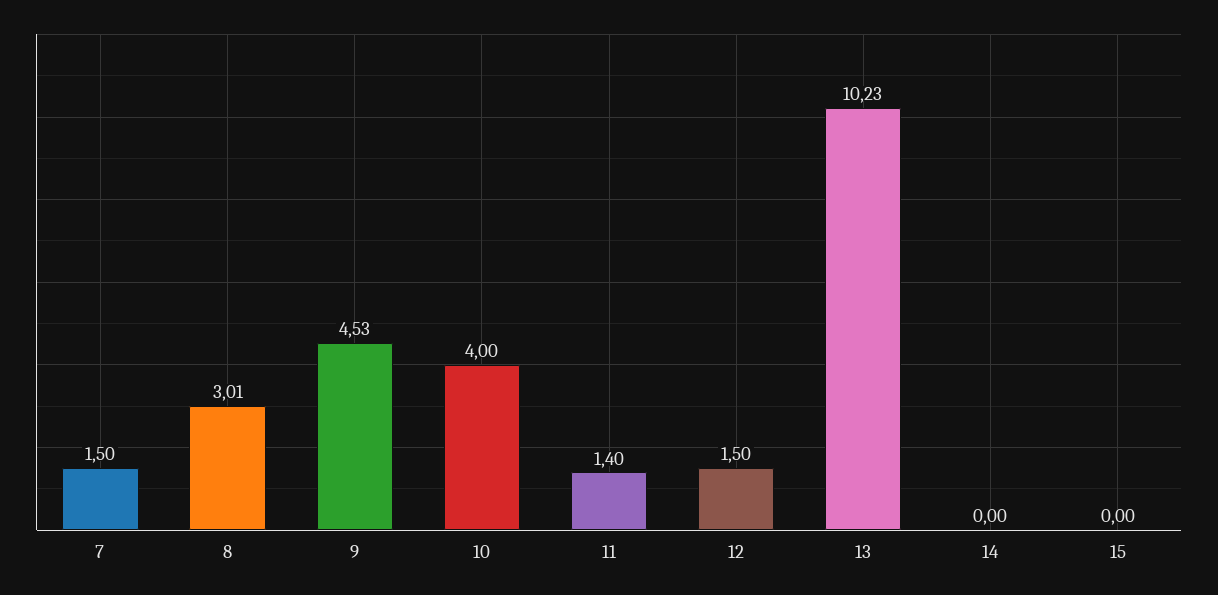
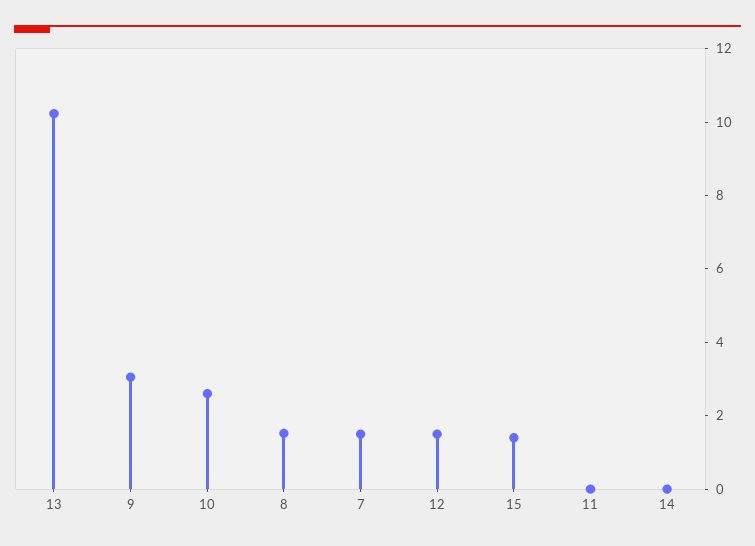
  {
    "7": 1.5,
-   "8": 3.01,
+   "8": 1.5,
-   "9": 4.53,
+   "9": 3,
-   "10": 4,
+   "10": 2.5,
-   "11": 1.4,
+   "11": 0,
    "12": 1.5,
    "13": 10.23,
    "14": 0,
-   "15": 0
+   "15": 1.5
  }

